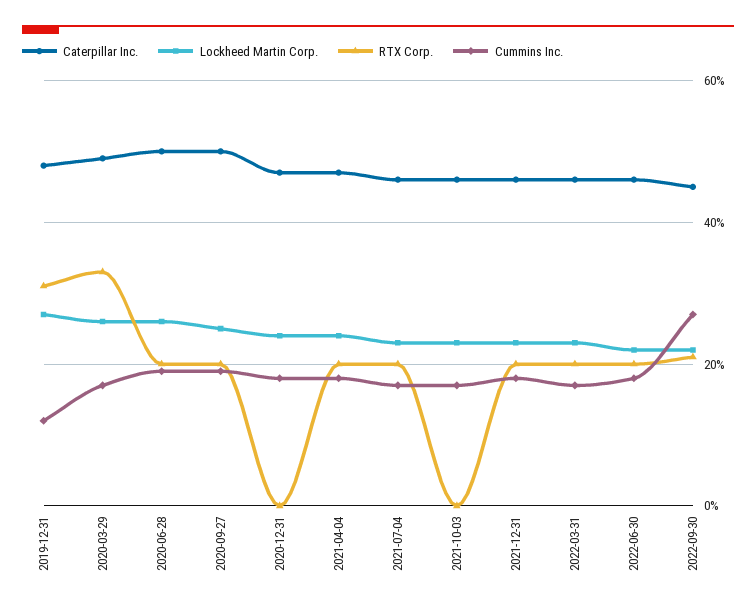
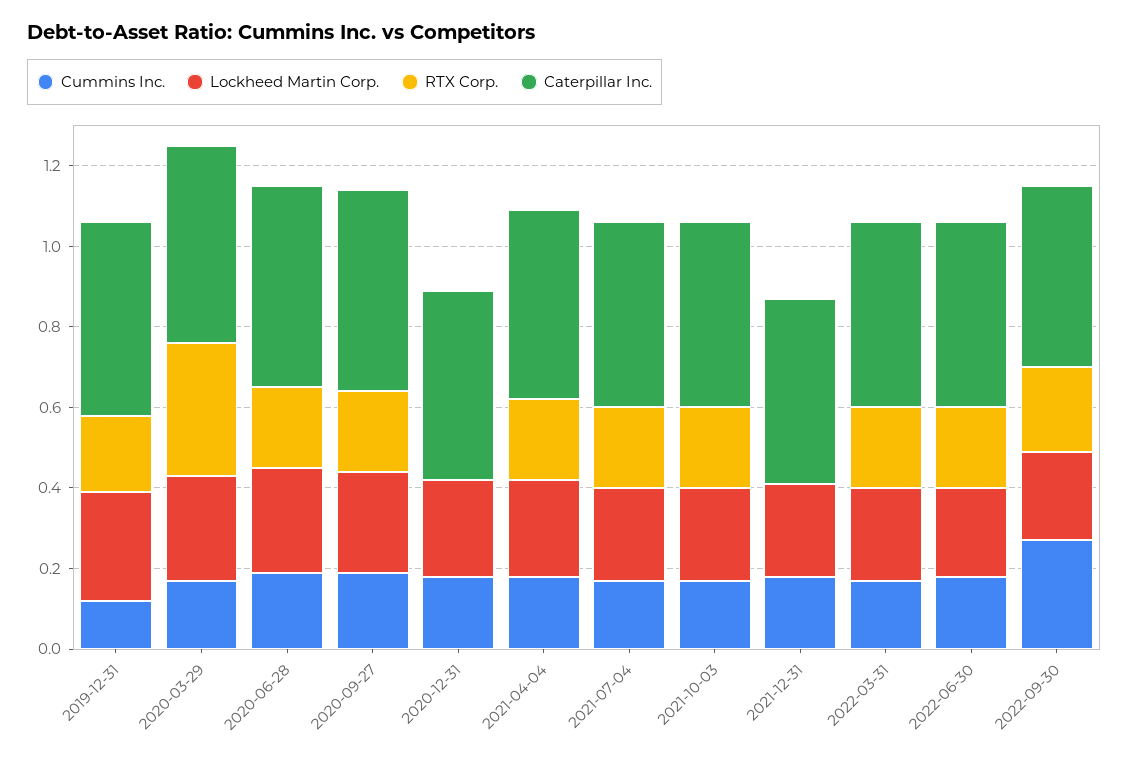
  {
    "Caterpillar Inc.": {
      "2019-12-31": 0.5,
      "2020-03-29": 0.5,
      "2020-06-28": 0.5,
      "2020-09-27": 0.5,
      "2020-12-31": 0.45,
      "2021-04-04": 0.45,
      "2021-07-04": 0.45,
      "2021-10-03": 0.45,
      "2021-12-31": 0.45,
      "2022-03-31": 0.45,
      "2022-06-30": 0.45,
      "2022-09-30": 0.45
    },
    "Lockheed Martin Corp.": {
      "2019-12-31": 0.25,
      "2020-03-29": 0.25,
      "2020-06-28": 0.25,
      "2020-09-27": 0.25,
      "2020-12-31": 0.25,
      "2021-04-04": 0.25,
      "2021-07-04": 0.25,
      "2021-10-03": 0.25,
      "2021-12-31": 0.25,
      "2022-03-31": 0.25,
      "2022-06-30": 0.2,
      "2022-09-30": 0.2
    },
    "RTX Corp.": {
-     "2019-12-31": 0.3,
+     "2019-12-31": 0.2,
      "2020-03-29": 0.35,
      "2020-06-28": 0.2,
      "2020-09-27": 0.2,
      "2020-12-31": 0,
      "2021-04-04": 0.2,
      "2021-07-04": 0.2,
-     "2021-10-03": 0,
+     "2021-10-03": 0.2,
-     "2021-12-31": 0.2,
+     "2021-12-31": 0,
      "2022-03-31": 0.2,
      "2022-06-30": 0.2,
      "2022-09-30": 0.2
    },
    "Cummins Inc.": {
      "2019-12-31": 0.1,
      "2020-03-29": 0.15,
      "2020-06-28": 0.2,
      "2020-09-27": 0.2,
      "2020-12-31": 0.2,
      "2021-04-04": 0.2,
      "2021-07-04": 0.15,
      "2021-10-03": 0.15,
      "2021-12-31": 0.2,
      "2022-03-31": 0.15,
      "2022-06-30": 0.2,
      "2022-09-30": 0.25
    }
  }

